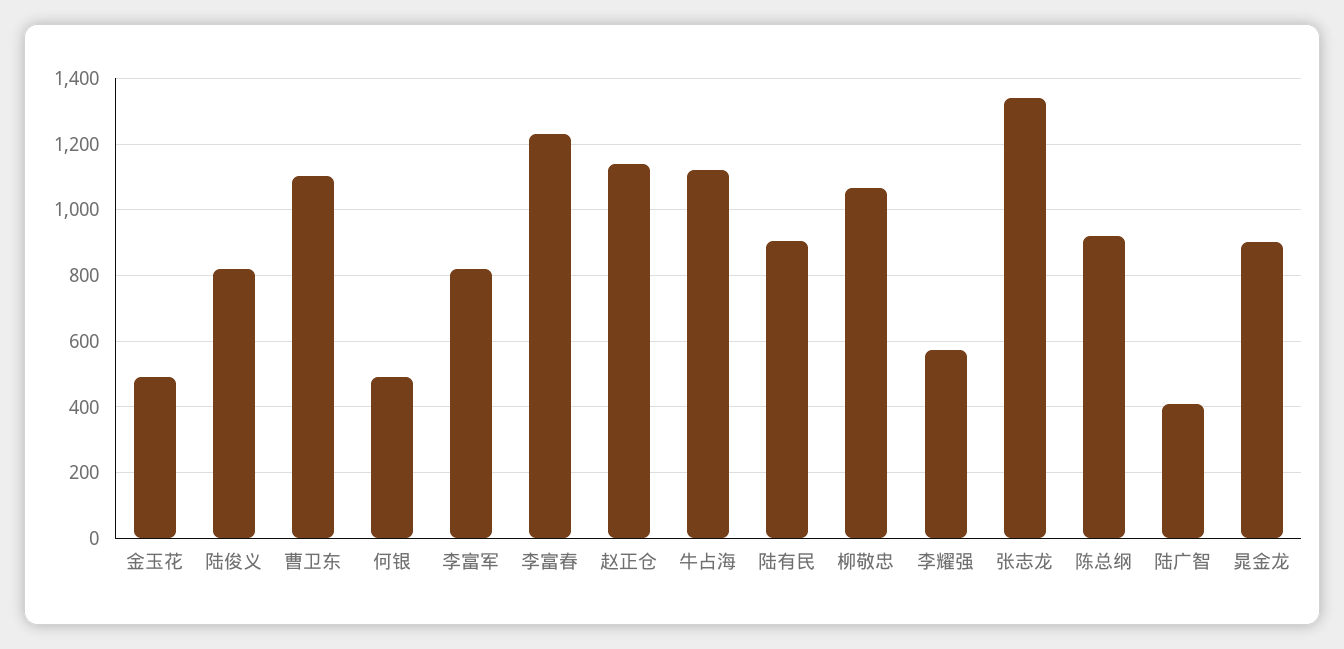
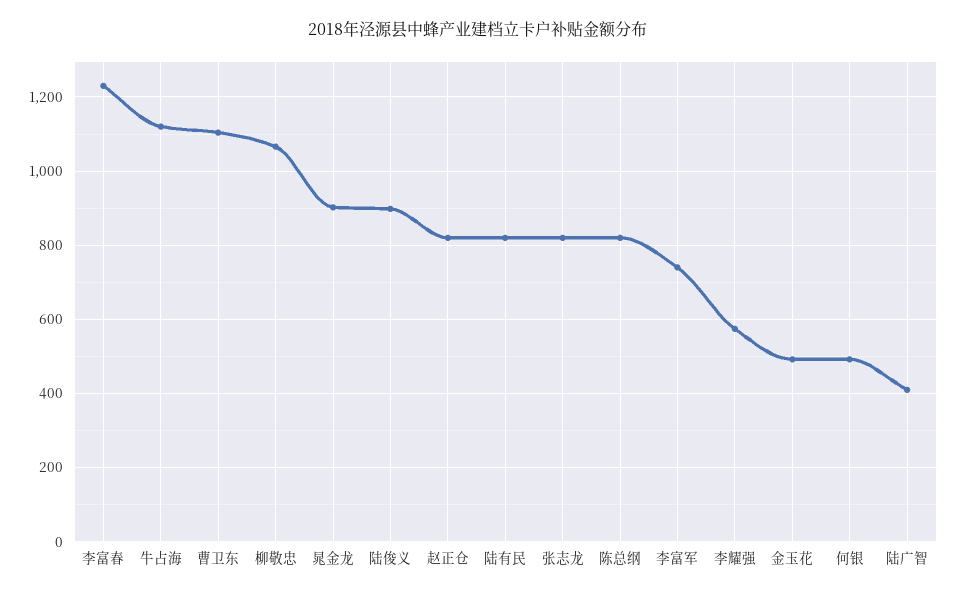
  {
    "金玉花": 500,
-   "陆俊义": 820,
+   "陆俊义": 900,
    "曹卫东": 1100,
    "何银": 500,
-   "李富军": 820,
+   "李富军": 740,
    "李富春": 1240,
-   "赵正仓": 1140,
+   "赵正仓": 820,
    "牛占海": 1120,
-   "陆有民": 900,
+   "陆有民": 820,
    "柳敬忠": 1060,
    "李耀强": 580,
-   "张志龙": 1340,
+   "张志龙": 820,
-   "陈总纲": 920,
+   "陈总纲": 820,
    "陆广智": 420,
    "晁金龙": 900
  }

